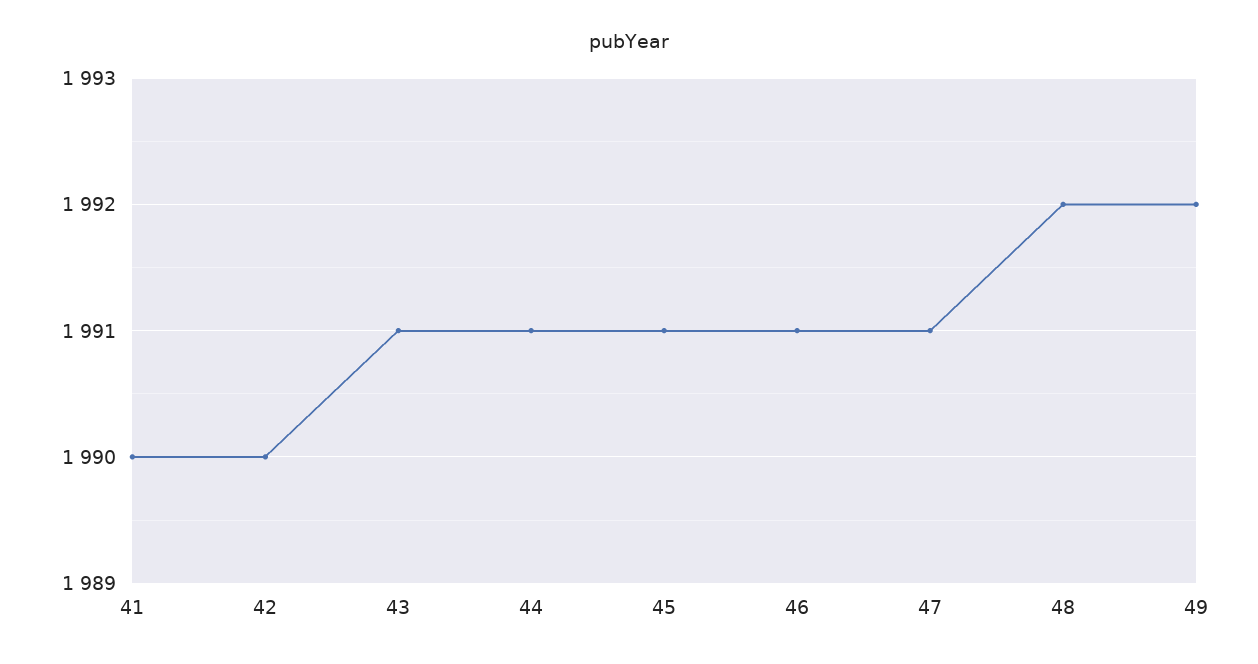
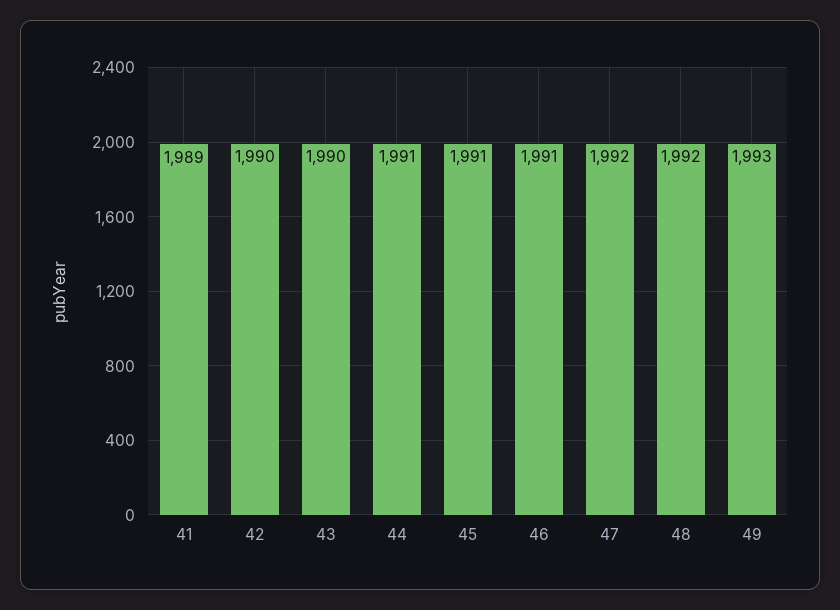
  {
-   "41": 1990,
+   "41": 1989,
    "42": 1990,
-   "43": 1991,
+   "43": 1990,
    "44": 1991,
    "45": 1991,
    "46": 1991,
-   "47": 1991,
+   "47": 1992,
    "48": 1992,
-   "49": 1992
+   "49": 1993
  }

